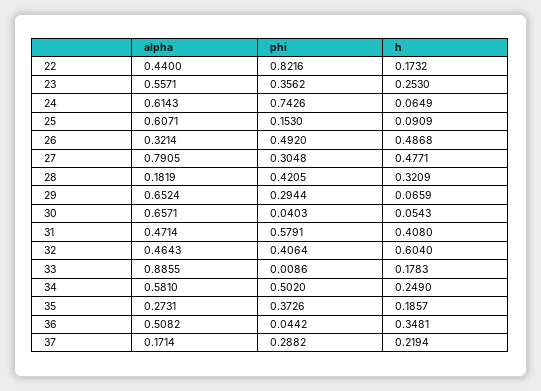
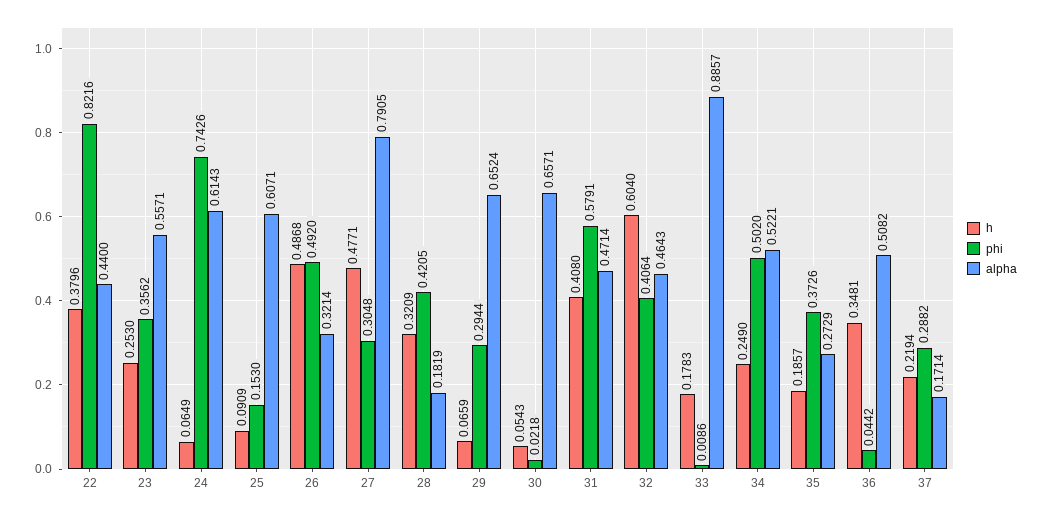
  {
    "alpha": {
      "22": 0.44,
      "23": 0.5571,
      "24": 0.6143,
      "25": 0.6071,
      "26": 0.3214,
      "27": 0.7905,
      "28": 0.1819,
      "29": 0.6524,
      "30": 0.6571,
      "31": 0.4714,
      "32": 0.4643,
-     "33": 0.8855,
+     "33": 0.8857,
-     "34": 0.581,
+     "34": 0.5221,
-     "35": 0.2731,
+     "35": 0.2729,
      "36": 0.5082,
      "37": 0.1714
    },
    "phi": {
      "22": 0.8216,
      "23": 0.3562,
      "24": 0.7426,
      "25": 0.153,
      "26": 0.492,
      "27": 0.3048,
      "28": 0.4205,
      "29": 0.2944,
-     "30": 0.0403,
+     "30": 0.0218,
      "31": 0.5791,
      "32": 0.4064,
      "33": 0.0086,
      "34": 0.502,
      "35": 0.3726,
      "36": 0.0442,
      "37": 0.2882
    },
    "h": {
-     "22": 0.1732,
+     "22": 0.3796,
      "23": 0.253,
      "24": 0.0649,
      "25": 0.0909,
      "26": 0.4868,
      "27": 0.4771,
      "28": 0.3209,
      "29": 0.0659,
      "30": 0.0543,
      "31": 0.408,
      "32": 0.604,
      "33": 0.1783,
      "34": 0.249,
      "35": 0.1857,
      "36": 0.3481,
      "37": 0.2194
    }
  }

